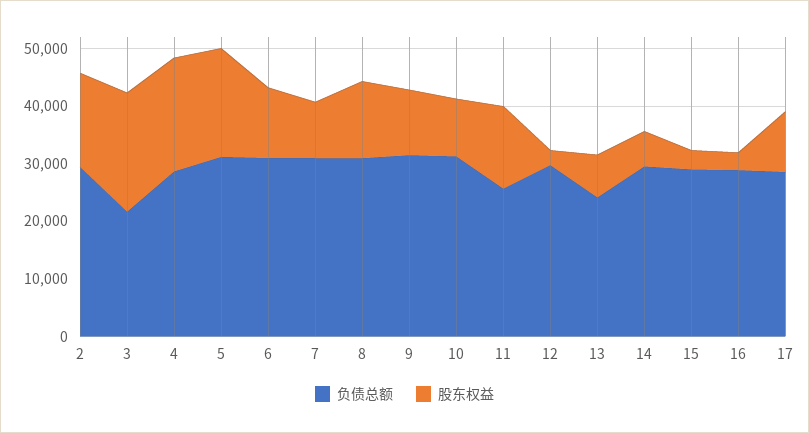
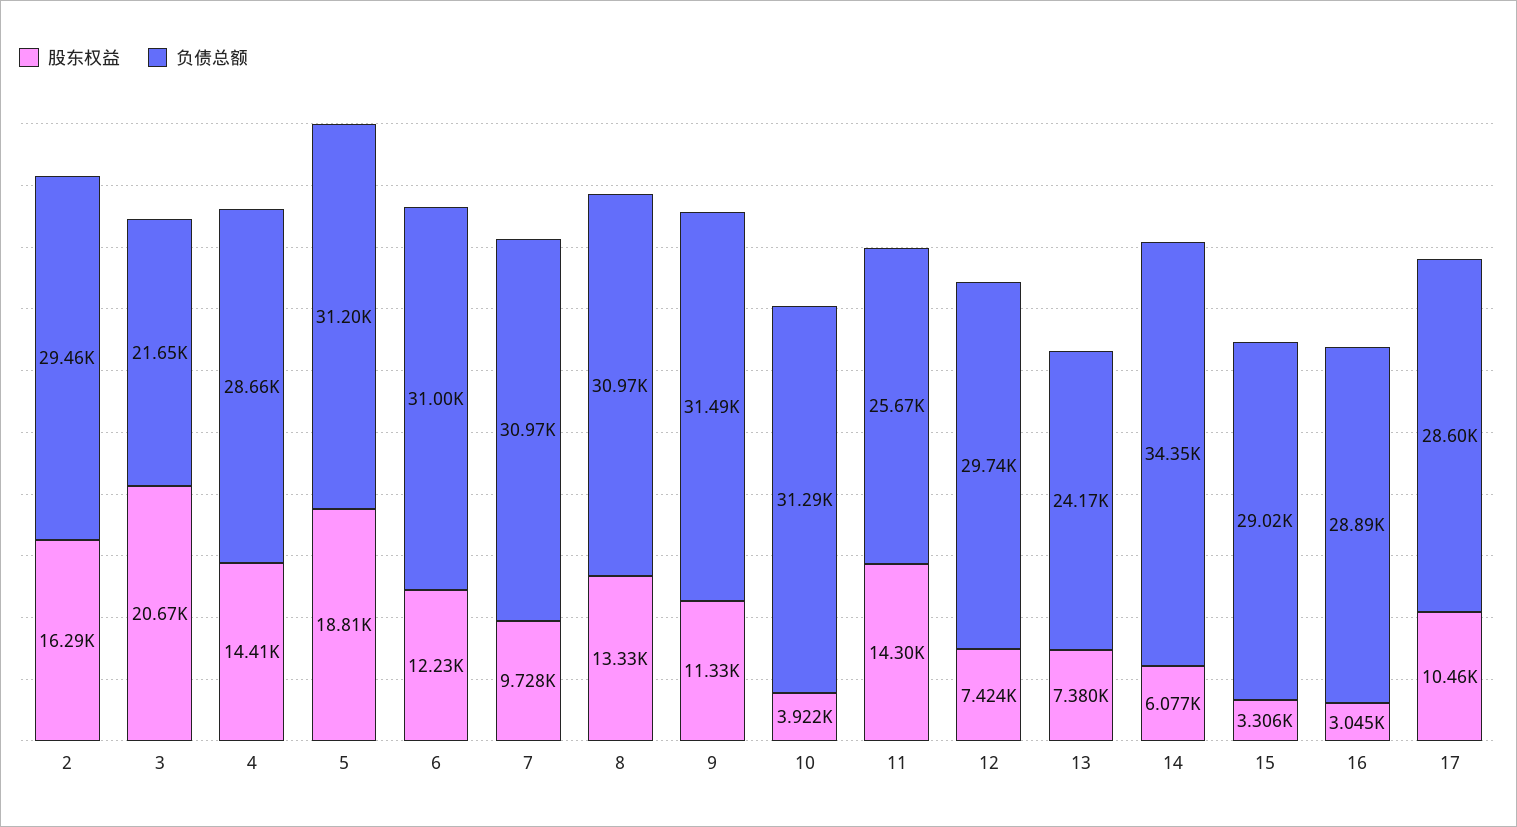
  {
    "负债总额": {
      "2": 29460,
      "3": 21650,
      "4": 28660,
      "5": 31200,
      "6": 31000,
      "7": 30970,
      "8": 30970,
      "9": 31490,
      "10": 31290,
      "11": 25670,
      "12": 29740,
      "13": 24170,
-     "14": 30000,
+     "14": 34350,
      "15": 29020,
      "16": 28890,
      "17": 28600
    },
    "股东权益": {
      "2": 16290,
      "3": 20670,
-     "4": 20000,
+     "4": 14410,
      "5": 18810,
      "6": 12230,
      "7": 9728,
      "8": 13330,
      "9": 11330,
-     "10": 10000,
+     "10": 3922,
      "11": 14300,
-     "12": 2000,
+     "12": 7424,
      "13": 7380,
      "14": 6077,
      "15": 3306,
      "16": 3045,
      "17": 10460
    }
  }

